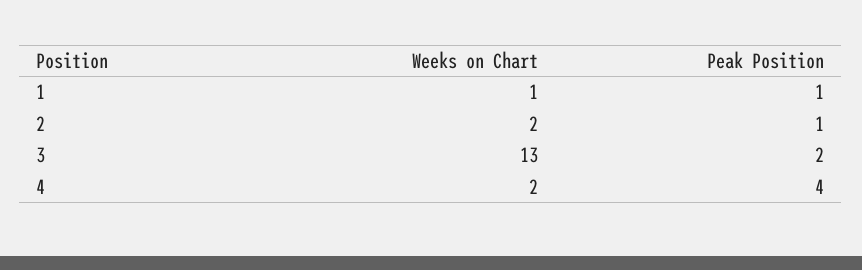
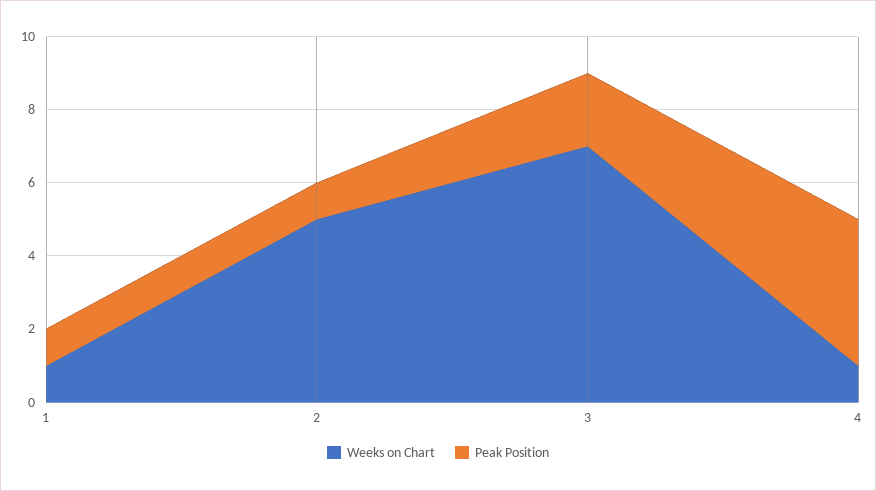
  {
    "Weeks on Chart": {
      "1": 1,
-     "2": 2,
+     "2": 5,
-     "3": 13,
+     "3": 7,
-     "4": 2
+     "4": 1
    },
    "Peak Position": {
      "1": 1,
      "2": 1,
      "3": 2,
      "4": 4
    }
  }

